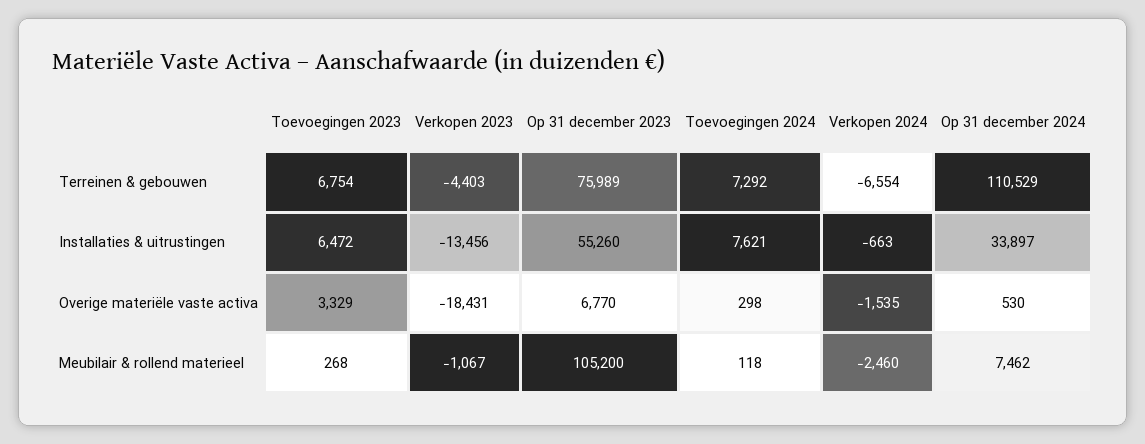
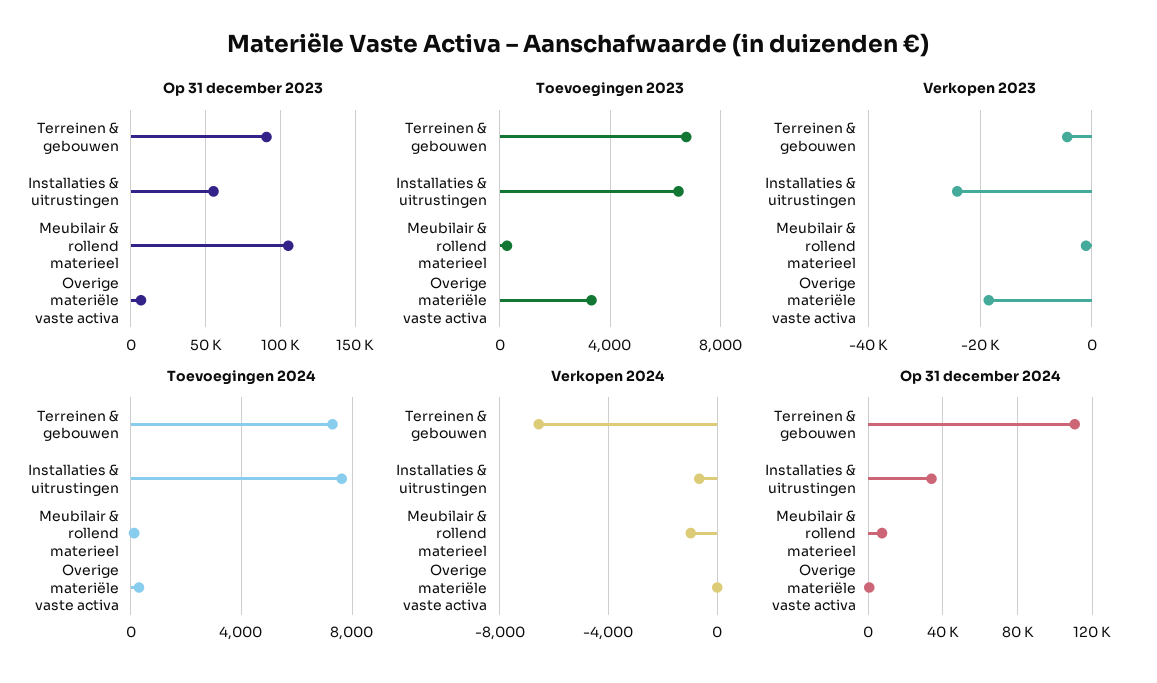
  {
    "Toevoegingen 2023": {
      "Terreinen & gebouwen": 6754,
      "Installaties & uitrustingen": 6472,
      "Overige materiële vaste activa": 3329,
      "Meubilair & rollend materieel": 268
    },
    "Verkopen 2023": {
      "Terreinen & gebouwen": -4403,
-     "Installaties & uitrustingen": -13456,
+     "Installaties & uitrustingen": -24000,
      "Overige materiële vaste activa": -18431,
      "Meubilair & rollend materieel": -1067
    },
    "Op 31 december 2023": {
-     "Terreinen & gebouwen": 75989,
+     "Terreinen & gebouwen": 90000,
      "Installaties & uitrustingen": 55260,
      "Overige materiële vaste activa": 6770,
      "Meubilair & rollend materieel": 105200
    },
    "Toevoegingen 2024": {
      "Terreinen & gebouwen": 7292,
      "Installaties & uitrustingen": 7621,
      "Overige materiële vaste activa": 298,
      "Meubilair & rollend materieel": 118
    },
    "Verkopen 2024": {
      "Terreinen & gebouwen": -6554,
      "Installaties & uitrustingen": -663,
-     "Overige materiële vaste activa": -1535,
+     "Overige materiële vaste activa": 0,
-     "Meubilair & rollend materieel": -2460
+     "Meubilair & rollend materieel": -1000
    },
    "Op 31 december 2024": {
      "Terreinen & gebouwen": 110529,
      "Installaties & uitrustingen": 33897,
      "Overige materiële vaste activa": 530,
      "Meubilair & rollend materieel": 7462
    }
  }

